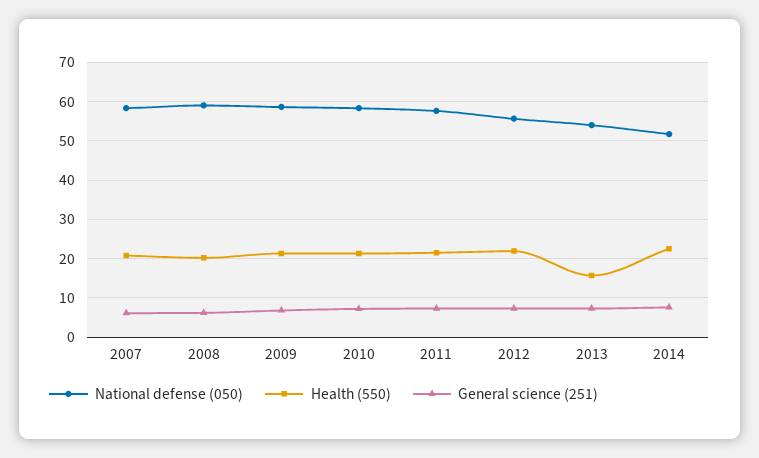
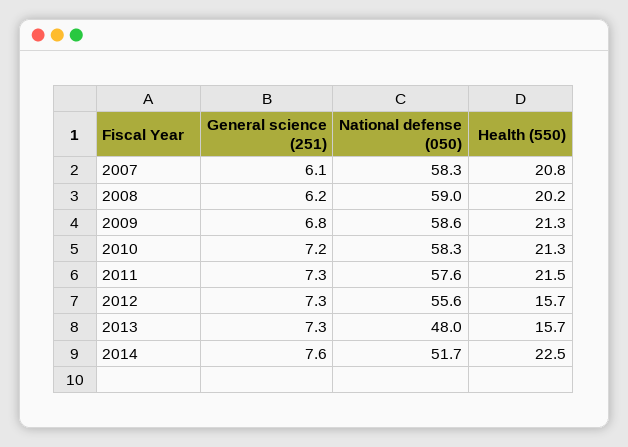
  {
    "National defense (050)": {
      "2007": 58.3,
      "2008": 59,
      "2009": 58.6,
      "2010": 58.3,
      "2011": 57.6,
      "2012": 55.6,
-     "2013": 54,
+     "2013": 48,
      "2014": 51.7
    },
    "Health (550)": {
      "2007": 20.8,
      "2008": 20.2,
      "2009": 21.3,
      "2010": 21.3,
      "2011": 21.5,
-     "2012": 22,
+     "2012": 15.7,
      "2013": 15.7,
      "2014": 22.5
    },
    "General science (251)": {
      "2007": 6.1,
      "2008": 6.2,
      "2009": 6.8,
      "2010": 7.2,
      "2011": 7.3,
      "2012": 7.3,
      "2013": 7.3,
      "2014": 7.6
    }
  }

